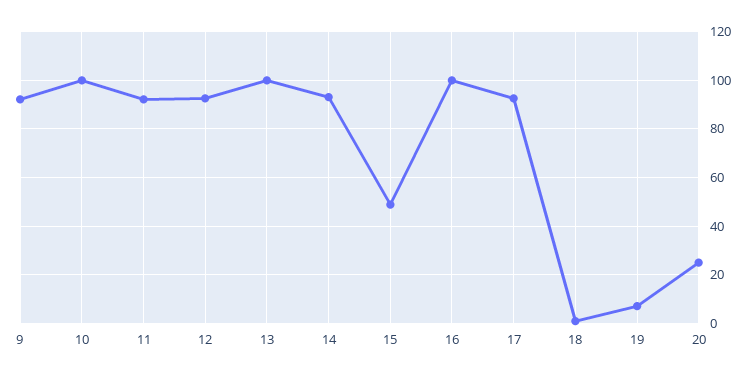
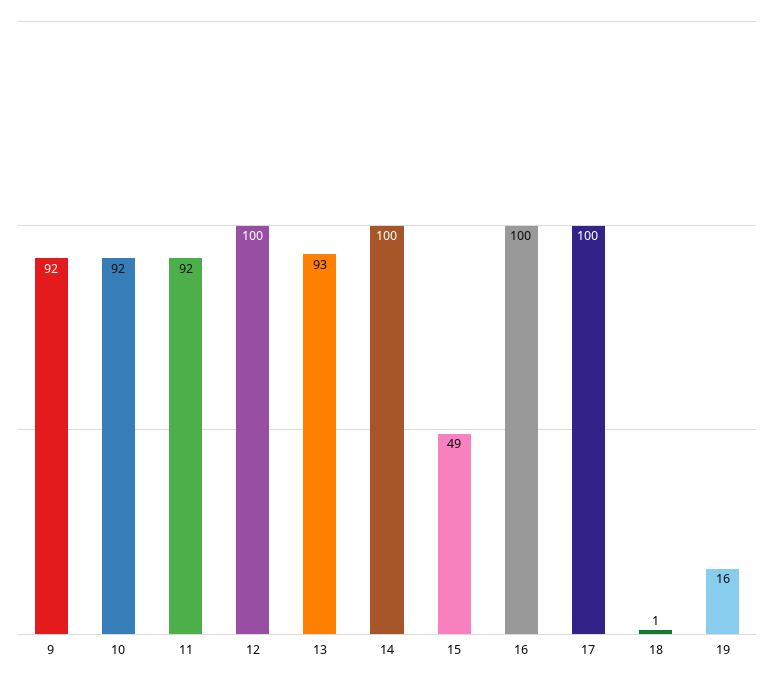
  {
    "9": 92,
-   "10": 100,
+   "10": 92,
    "11": 92,
-   "12": 92.5,
+   "12": 100,
-   "13": 100,
+   "13": 93,
-   "14": 92.5,
+   "14": 100,
    "15": 49,
    "16": 100,
-   "17": 92.5,
+   "17": 100,
    "18": 1,
-   "19": 7.5,
+   "19": 16
-   "20": 25
  }

